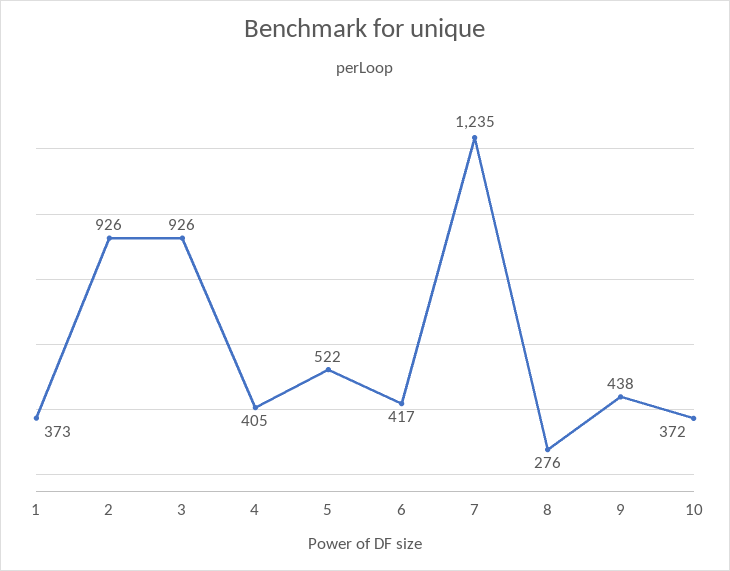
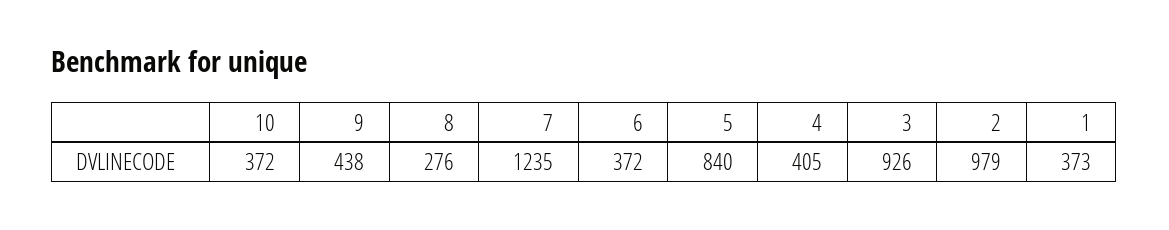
  {
    "1": 373,
-   "2": 926,
+   "2": 979,
    "3": 926,
    "4": 405,
-   "5": 522,
+   "5": 840,
-   "6": 417,
+   "6": 372,
    "7": 1235,
    "8": 276,
    "9": 438,
    "10": 372
  }

